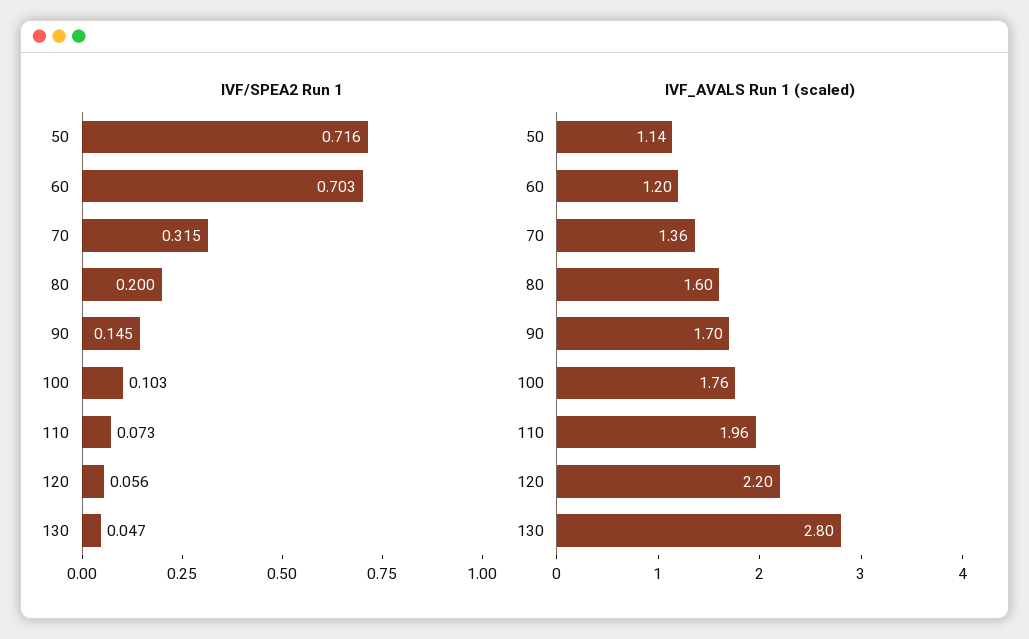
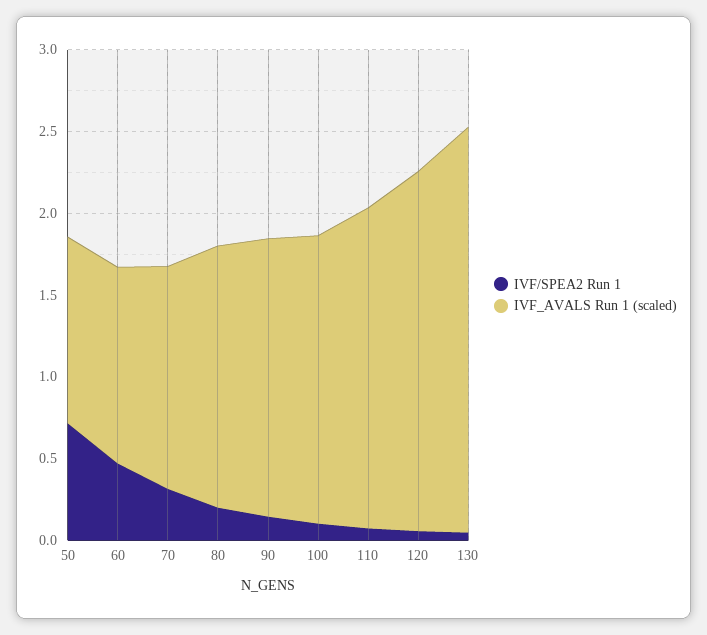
  {
    "IVF/SPEA2 Run 1": {
      "50": 0.716,
-     "60": 0.703,
+     "60": 0.5,
      "70": 0.315,
      "80": 0.2,
      "90": 0.145,
      "100": 0.103,
      "110": 0.073,
      "120": 0.056,
      "130": 0.047
    },
    "IVF_AVALS Run 1 (scaled)": {
      "50": 1.14,
      "60": 1.2,
      "70": 1.36,
      "80": 1.6,
      "90": 1.7,
      "100": 1.76,
      "110": 1.96,
      "120": 2.2,
-     "130": 2.8
+     "130": 2.5
    }
  }

